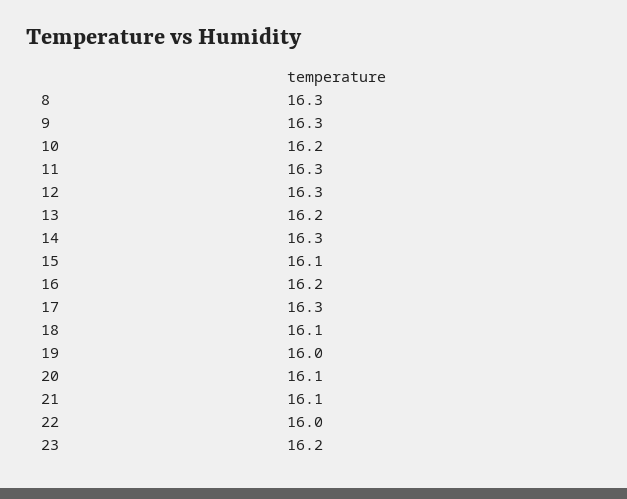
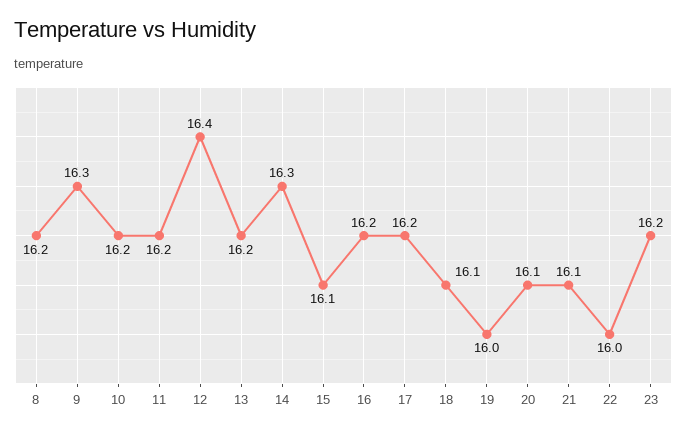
  {
-   "8": 16.3,
+   "8": 16.2,
    "9": 16.3,
    "10": 16.2,
-   "11": 16.3,
+   "11": 16.2,
-   "12": 16.3,
+   "12": 16.4,
    "13": 16.2,
    "14": 16.3,
    "15": 16.1,
    "16": 16.2,
-   "17": 16.3,
+   "17": 16.2,
    "18": 16.1,
    "19": 16,
    "20": 16.1,
    "21": 16.1,
    "22": 16,
    "23": 16.2
  }

